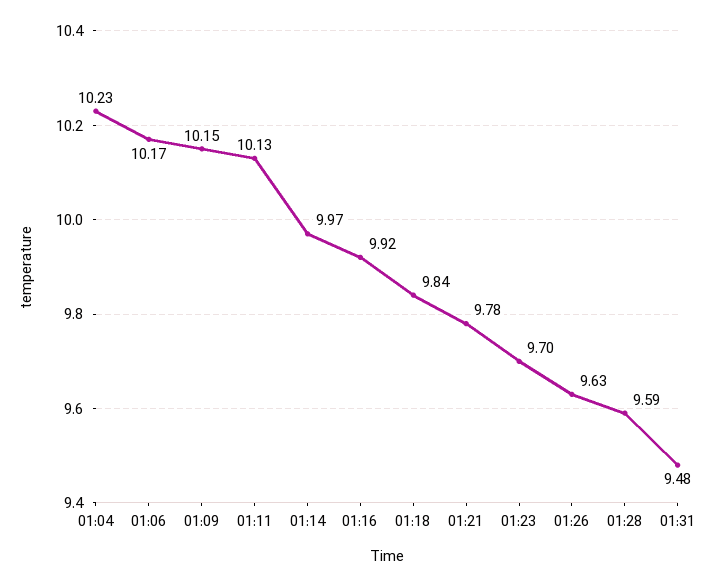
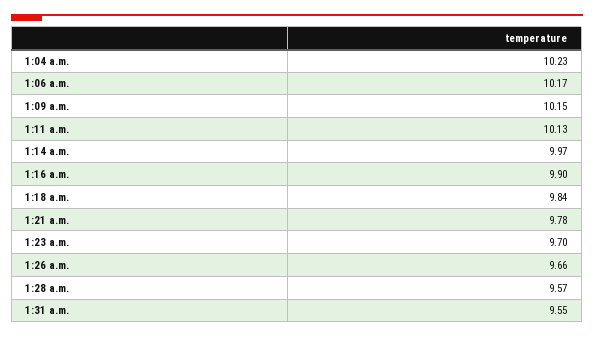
  {
    "01:04": 10.23,
    "01:06": 10.17,
    "01:09": 10.15,
    "01:11": 10.13,
    "01:14": 9.97,
-   "01:16": 9.92,
+   "01:16": 9.9,
    "01:18": 9.84,
    "01:21": 9.78,
    "01:23": 9.7,
-   "01:26": 9.63,
+   "01:26": 9.66,
-   "01:28": 9.59,
+   "01:28": 9.57,
-   "01:31": 9.48
+   "01:31": 9.55
  }

